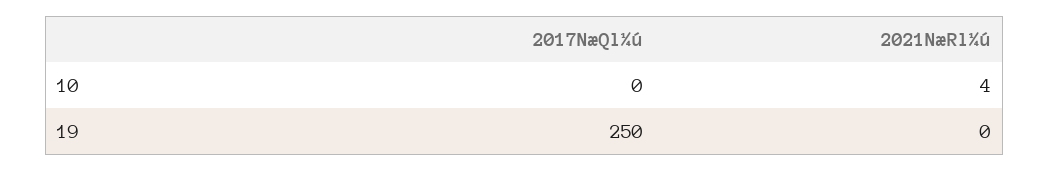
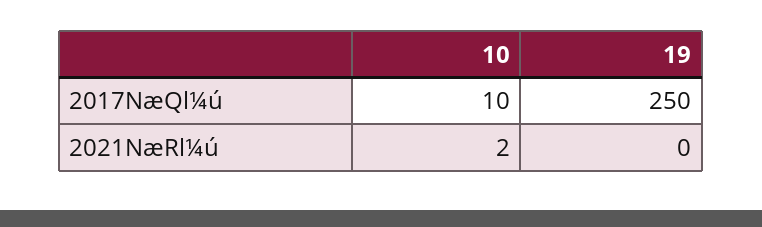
  {
    "2017NæQl¼ú": {
-     "10": 0,
+     "10": 10,
      "19": 250
    },
    "2021NæRl¼ú": {
-     "10": 4,
+     "10": 2,
      "19": 0
    }
  }

